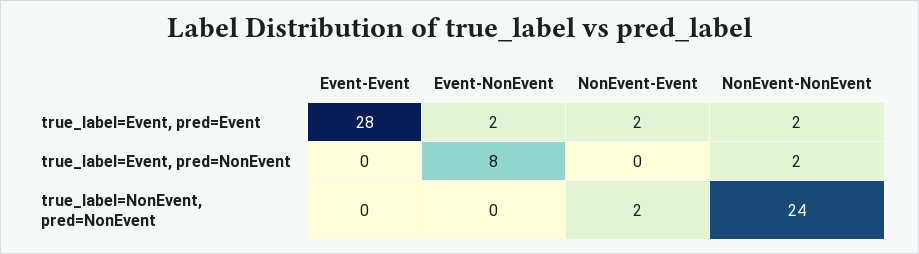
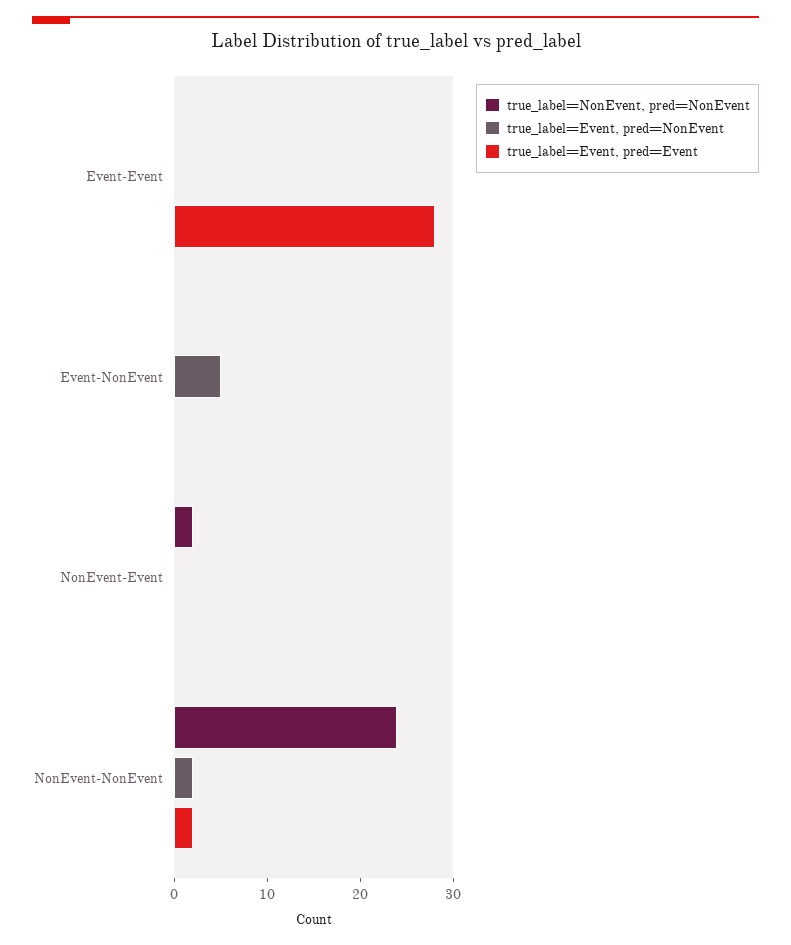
  {
    "true_label=Event, pred=Event": {
      "Event-Event": 28,
-     "Event-NonEvent": 2,
+     "Event-NonEvent": 0,
-     "NonEvent-Event": 2,
+     "NonEvent-Event": 0,
      "NonEvent-NonEvent": 2
    },
    "true_label=Event, pred=NonEvent": {
      "Event-Event": 0,
-     "Event-NonEvent": 8,
+     "Event-NonEvent": 5,
      "NonEvent-Event": 0,
      "NonEvent-NonEvent": 2
    },
    "true_label=NonEvent, pred=NonEvent": {
      "Event-Event": 0,
      "Event-NonEvent": 0,
      "NonEvent-Event": 2,
      "NonEvent-NonEvent": 24
    }
  }

